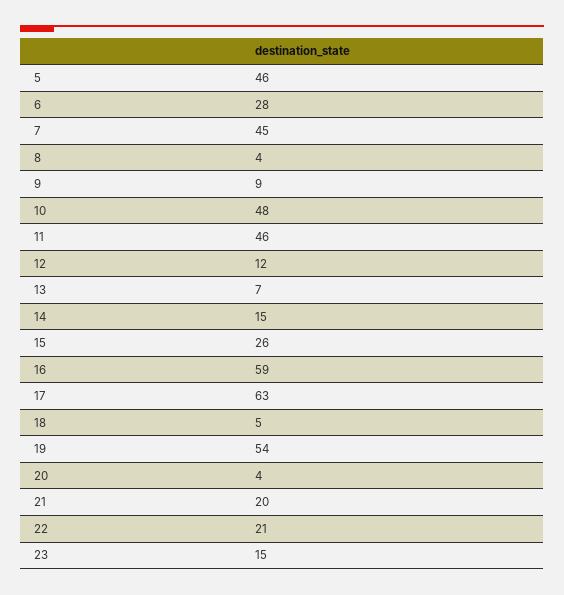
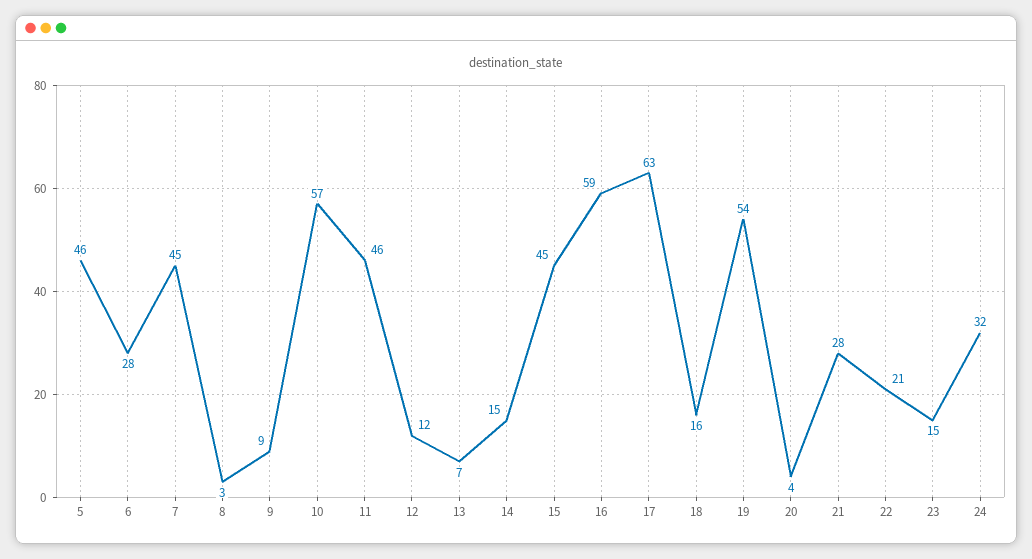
  {
    "5": 46,
    "6": 28,
    "7": 45,
-   "8": 4,
+   "8": 3,
    "9": 9,
-   "10": 48,
+   "10": 57,
    "11": 46,
    "12": 12,
    "13": 7,
    "14": 15,
-   "15": 26,
+   "15": 45,
    "16": 59,
    "17": 63,
-   "18": 5,
+   "18": 16,
    "19": 54,
    "20": 4,
-   "21": 20,
+   "21": 28,
    "22": 21,
-   "23": 15
+   "23": 15,
+   "24": 32
  }

